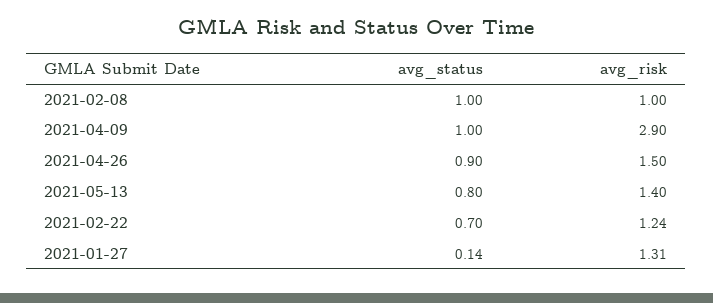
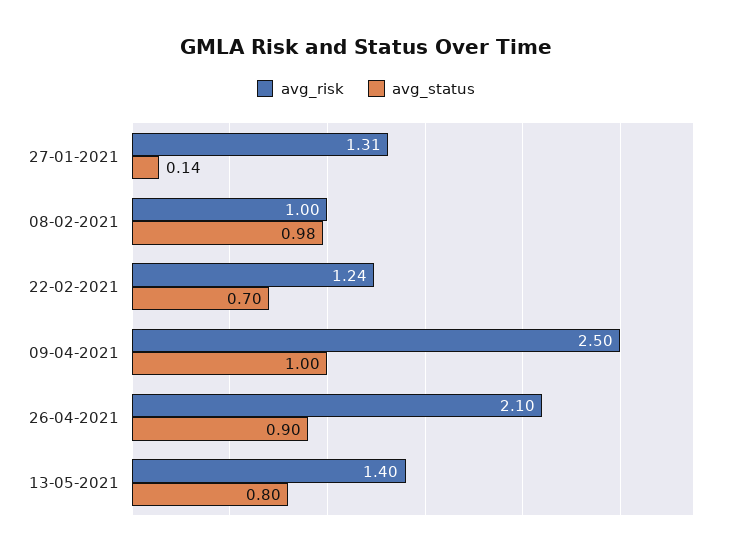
  {
    "avg_status": {
-     "2021-02-08": 1,
+     "2021-02-08": 0.98,
      "2021-04-09": 1,
      "2021-04-26": 0.9,
      "2021-05-13": 0.8,
      "2021-02-22": 0.7,
      "2021-01-27": 0.14
    },
    "avg_risk": {
      "2021-02-08": 1,
-     "2021-04-09": 2.9,
+     "2021-04-09": 2.5,
-     "2021-04-26": 1.5,
+     "2021-04-26": 2.1,
      "2021-05-13": 1.4,
      "2021-02-22": 1.24,
      "2021-01-27": 1.31
    }
  }

